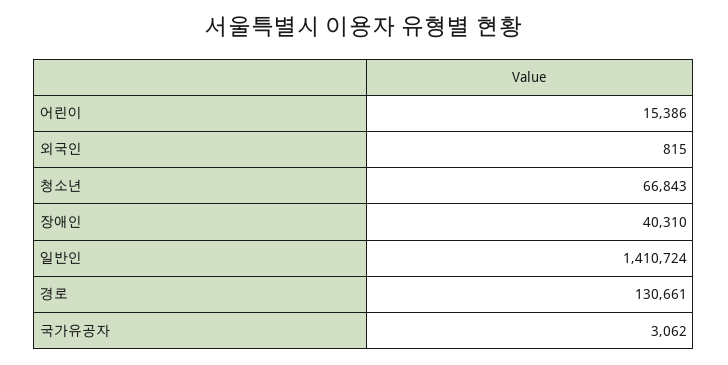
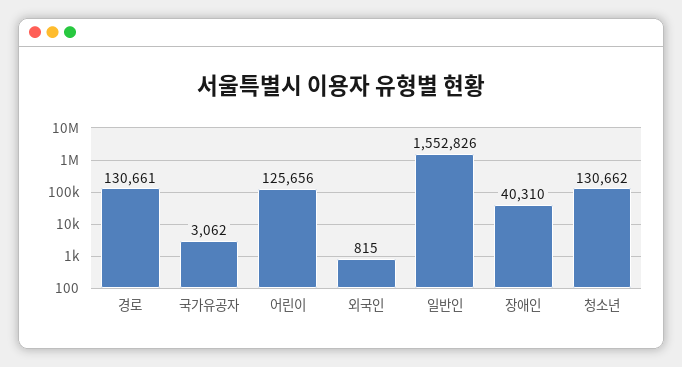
  {
-   "어린이": 15386,
+   "어린이": 125656,
    "외국인": 815,
-   "청소년": 66843,
+   "청소년": 130662,
    "장애인": 40310,
-   "일반인": 1410724,
+   "일반인": 1552826,
    "경로": 130661,
    "국가유공자": 3062
  }

